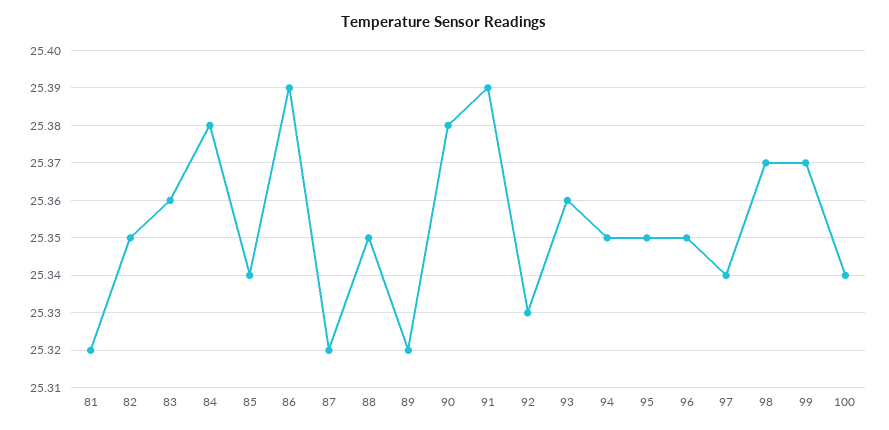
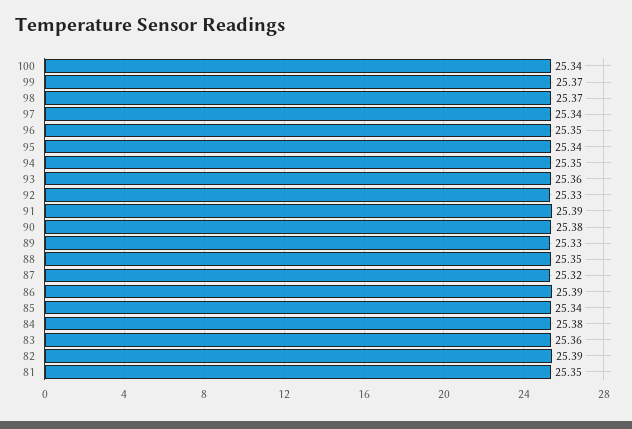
  {
-   "81": 25.32,
+   "81": 25.35,
-   "82": 25.35,
+   "82": 25.39,
    "83": 25.36,
    "84": 25.38,
    "85": 25.34,
    "86": 25.39,
    "87": 25.32,
    "88": 25.35,
-   "89": 25.32,
+   "89": 25.33,
    "90": 25.38,
    "91": 25.39,
    "92": 25.33,
    "93": 25.36,
    "94": 25.35,
-   "95": 25.35,
+   "95": 25.34,
    "96": 25.35,
    "97": 25.34,
    "98": 25.37,
    "99": 25.37,
    "100": 25.34
  }

